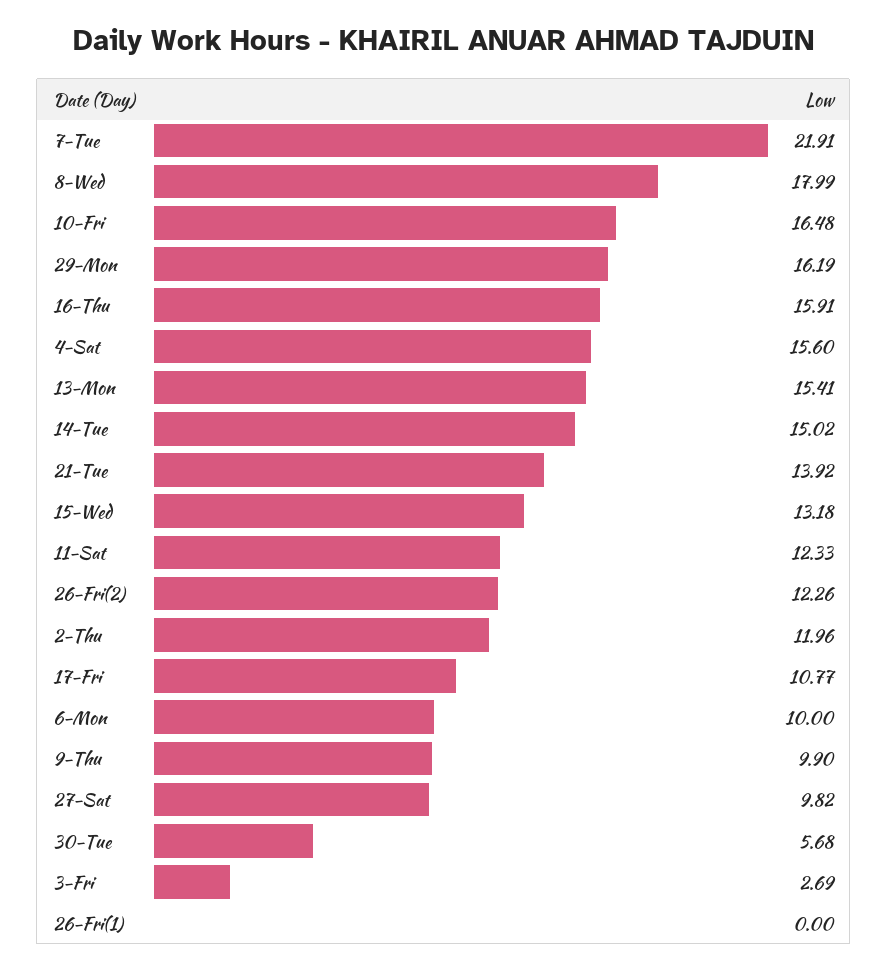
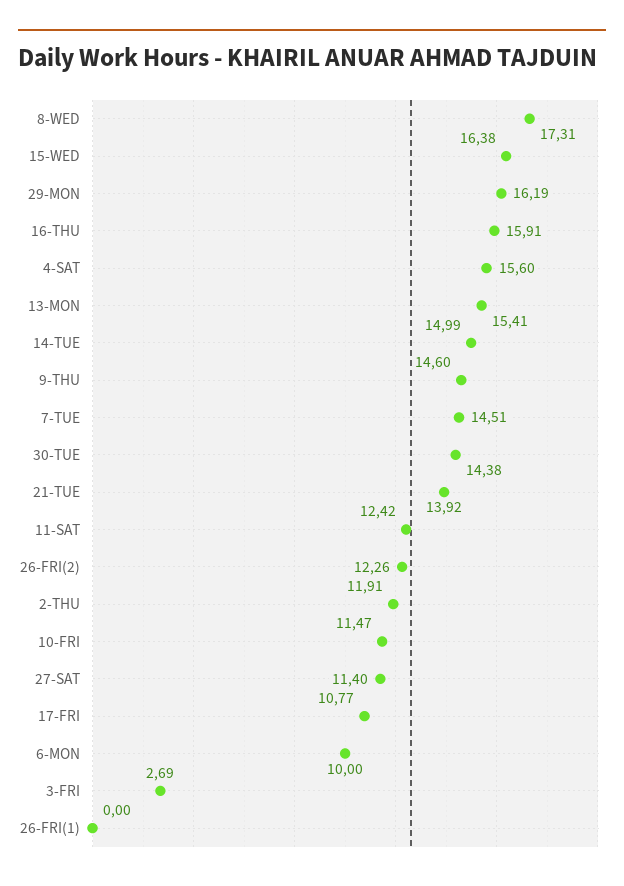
  {
-   "7-Tue": 21.91,
+   "7-Tue": 14.51,
-   "8-Wed": 17.99,
+   "8-Wed": 17.31,
-   "10-Fri": 16.48,
+   "10-Fri": 11.47,
    "29-Mon": 16.19,
    "16-Thu": 15.91,
    "4-Sat": 15.6,
    "13-Mon": 15.41,
-   "14-Tue": 15.02,
+   "14-Tue": 14.99,
    "21-Tue": 13.92,
-   "15-Wed": 13.18,
+   "15-Wed": 16.38,
-   "11-Sat": 12.33,
+   "11-Sat": 12.42,
    "26-Fri(2)": 12.26,
-   "2-Thu": 11.96,
+   "2-Thu": 11.91,
    "17-Fri": 10.77,
    "6-Mon": 10,
-   "9-Thu": 9.9,
+   "9-Thu": 14.6,
-   "27-Sat": 9.82,
+   "27-Sat": 11.4,
-   "30-Tue": 5.68,
+   "30-Tue": 14.38,
    "3-Fri": 2.69,
    "26-Fri(1)": 0
  }

